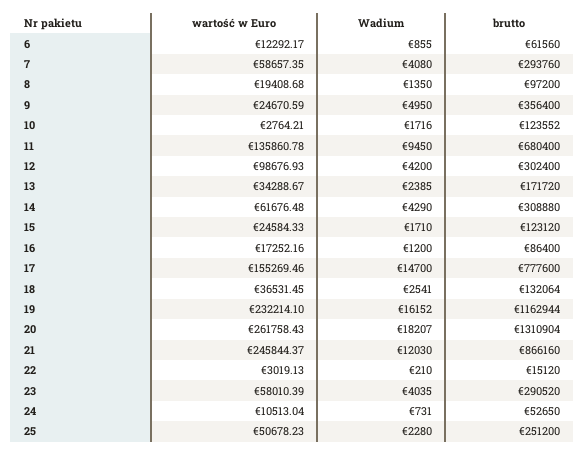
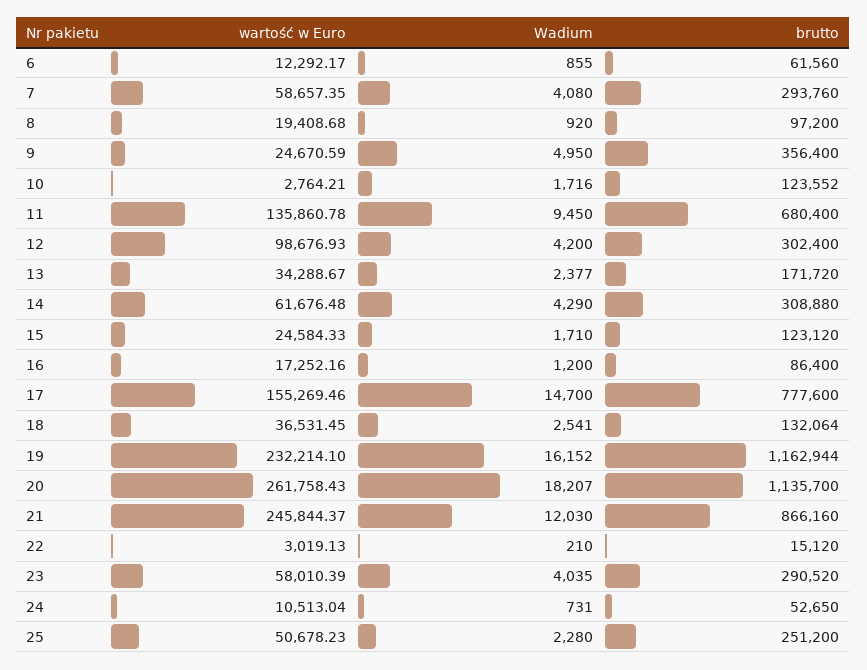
  {
    "wartość w Euro": {
      "6": 12292.17,
      "7": 58657.35,
      "8": 19408.68,
      "9": 24670.59,
      "10": 2764.21,
      "11": 135860.78,
      "12": 98676.93,
      "13": 34288.67,
      "14": 61676.48,
      "15": 24584.33,
      "16": 17252.16,
      "17": 155269.46,
      "18": 36531.45,
      "19": 232214.1,
      "20": 261758.43,
      "21": 245844.37,
      "22": 3019.13,
      "23": 58010.39,
      "24": 10513.04,
      "25": 50678.23
    },
    "Wadium": {
      "6": 855,
      "7": 4080,
-     "8": 1350,
+     "8": 920,
      "9": 4950,
      "10": 1716,
      "11": 9450,
      "12": 4200,
-     "13": 2385,
+     "13": 2377,
      "14": 4290,
      "15": 1710,
      "16": 1200,
      "17": 14700,
      "18": 2541,
      "19": 16152,
      "20": 18207,
      "21": 12030,
      "22": 210,
      "23": 4035,
      "24": 731,
      "25": 2280
    },
    "brutto": {
      "6": 61560,
      "7": 293760,
      "8": 97200,
      "9": 356400,
      "10": 123552,
      "11": 680400,
      "12": 302400,
      "13": 171720,
      "14": 308880,
      "15": 123120,
      "16": 86400,
      "17": 777600,
      "18": 132064,
      "19": 1162944,
-     "20": 1310904,
+     "20": 1135700,
      "21": 866160,
      "22": 15120,
      "23": 290520,
      "24": 52650,
      "25": 251200
    }
  }

